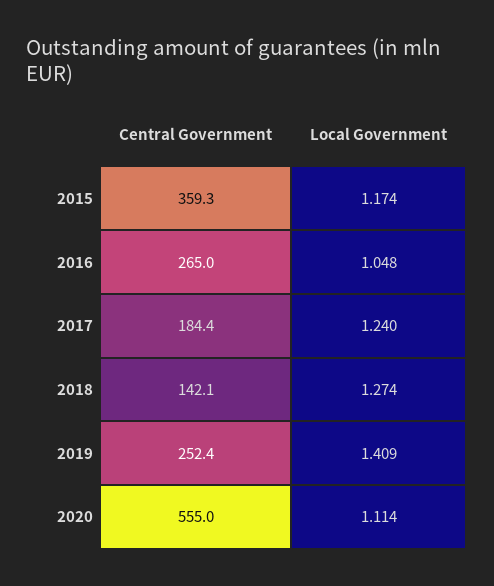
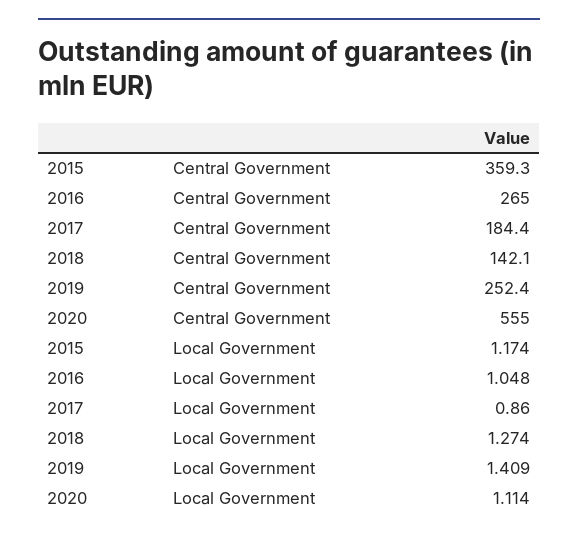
  {
    "Central Government": {
      "2015": 359.3,
      "2016": 265,
      "2017": 184.4,
      "2018": 142.1,
      "2019": 252.4,
      "2020": 555
    },
    "Local Government": {
      "2015": 1.174,
      "2016": 1.048,
-     "2017": 1.24,
+     "2017": 0.86,
      "2018": 1.274,
      "2019": 1.409,
      "2020": 1.114
    }
  }

